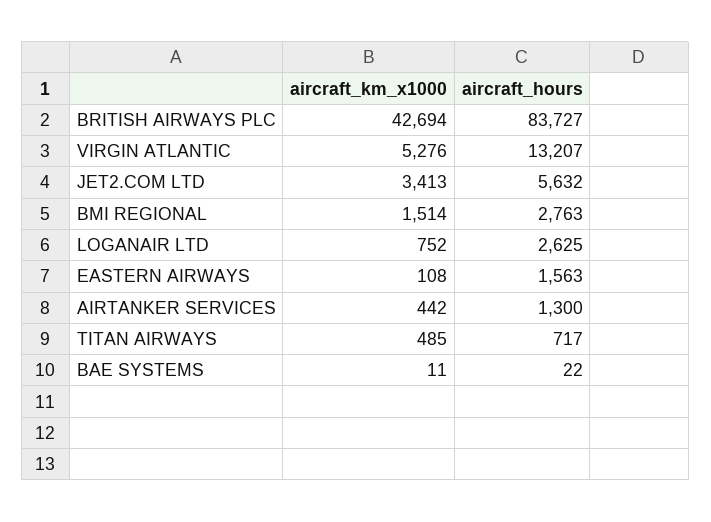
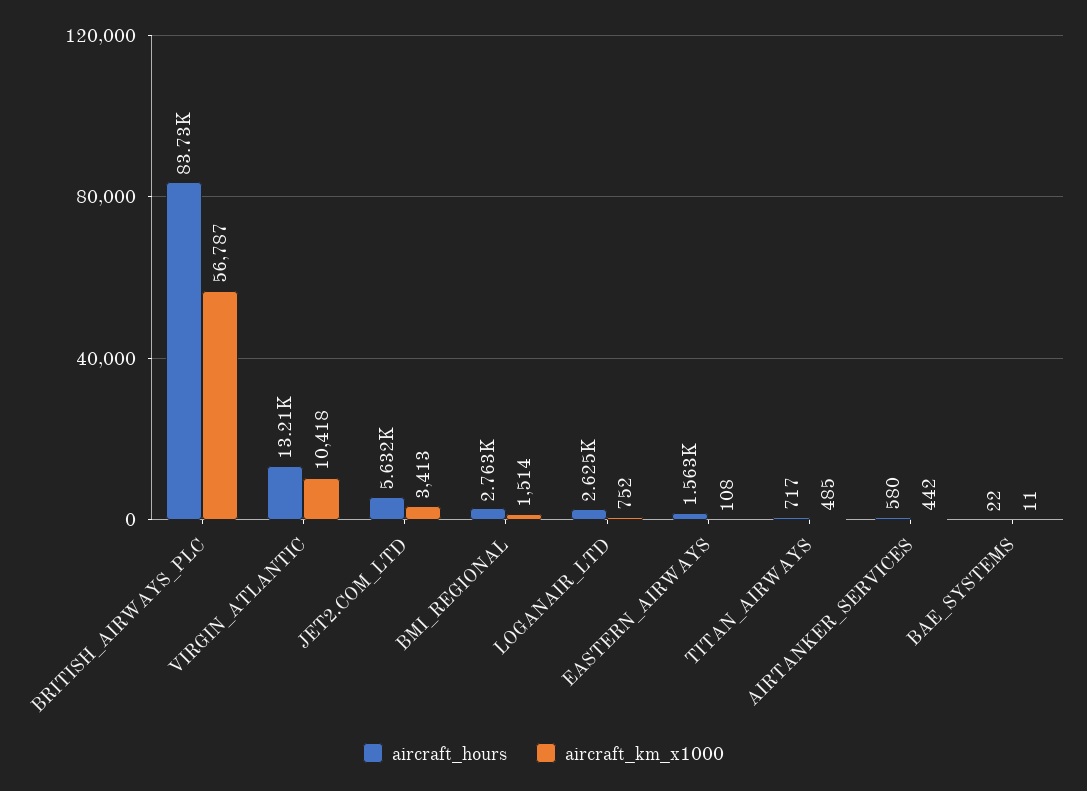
  {
    "aircraft_km_x1000": {
-     "BRITISH AIRWAYS PLC": 42694,
+     "BRITISH AIRWAYS PLC": 56787,
-     "VIRGIN ATLANTIC": 5276,
+     "VIRGIN ATLANTIC": 10418,
      "JET2.COM LTD": 3413,
      "BMI REGIONAL": 1514,
      "LOGANAIR LTD": 752,
      "EASTERN AIRWAYS": 108,
      "AIRTANKER SERVICES": 442,
      "TITAN AIRWAYS": 485,
      "BAE SYSTEMS": 11
    },
    "aircraft_hours": {
      "BRITISH AIRWAYS PLC": 83727,
      "VIRGIN ATLANTIC": 13207,
      "JET2.COM LTD": 5632,
      "BMI REGIONAL": 2763,
      "LOGANAIR LTD": 2625,
      "EASTERN AIRWAYS": 1563,
-     "AIRTANKER SERVICES": 1300,
+     "AIRTANKER SERVICES": 580,
      "TITAN AIRWAYS": 717,
      "BAE SYSTEMS": 22
    }
  }

